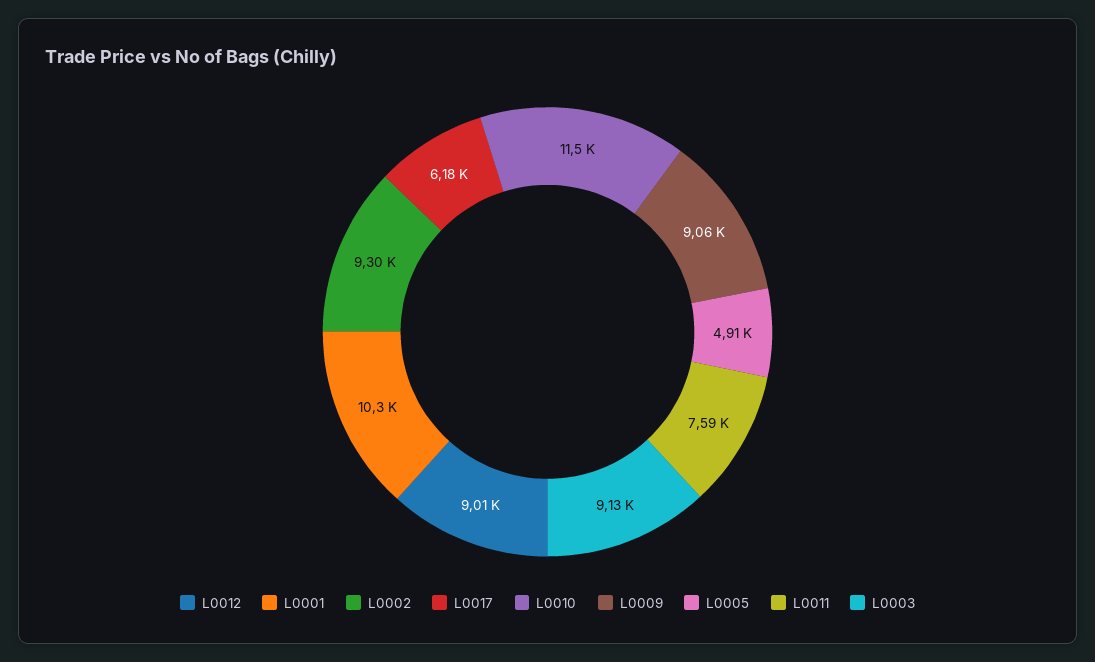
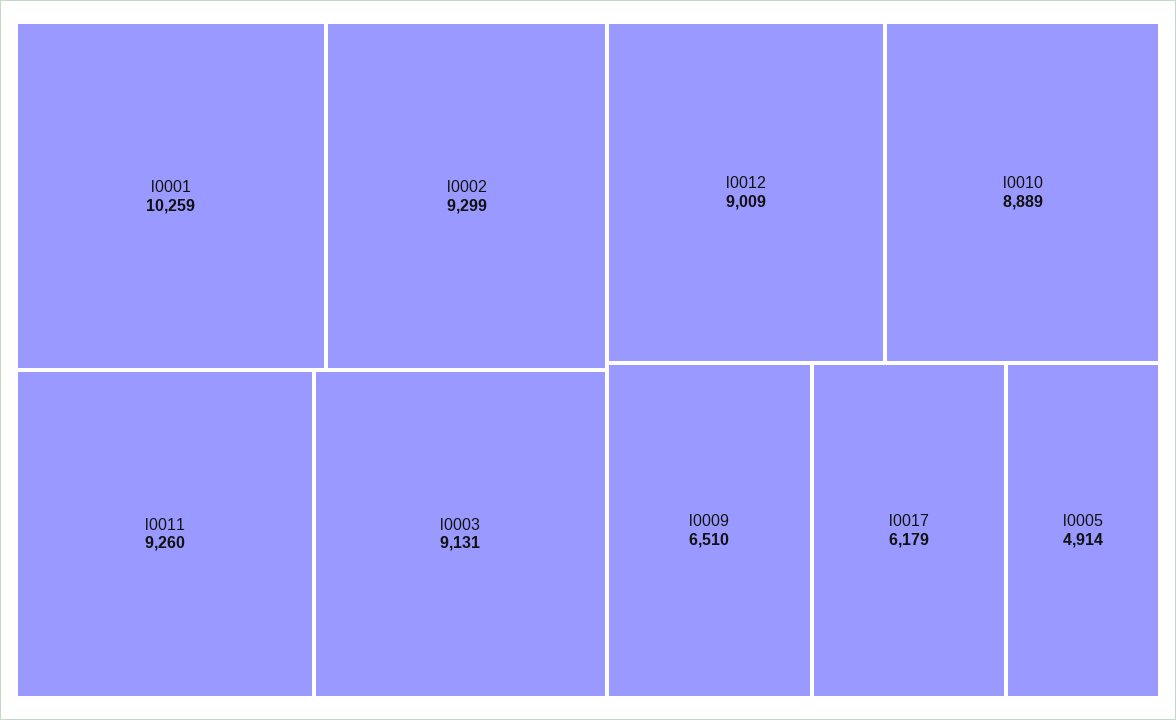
  {
    "L0012": 9009,
    "L0001": 10259,
    "L0002": 9299,
    "L0017": 6179,
-   "L0010": 11500,
+   "L0010": 8889,
-   "L0009": 9060,
+   "L0009": 6510,
    "L0005": 4914,
-   "L0011": 7590,
+   "L0011": 9260,
    "L0003": 9131
  }

